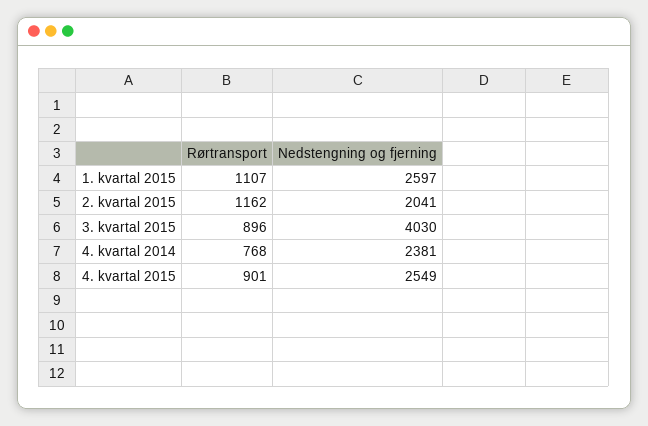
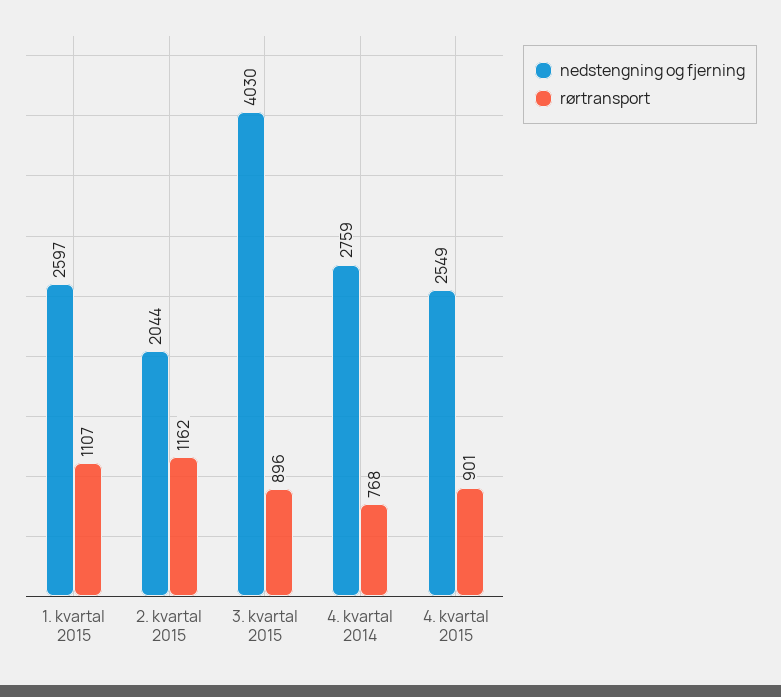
  {
    "Rørtransport": {
      "1. kvartal 2015": 1107,
      "2. kvartal 2015": 1162,
      "3. kvartal 2015": 896,
      "4. kvartal 2014": 768,
      "4. kvartal 2015": 901
    },
    "Nedstengning og fjerning": {
      "1. kvartal 2015": 2597,
-     "2. kvartal 2015": 2041,
+     "2. kvartal 2015": 2044,
      "3. kvartal 2015": 4030,
-     "4. kvartal 2014": 2381,
+     "4. kvartal 2014": 2759,
      "4. kvartal 2015": 2549
    }
  }

